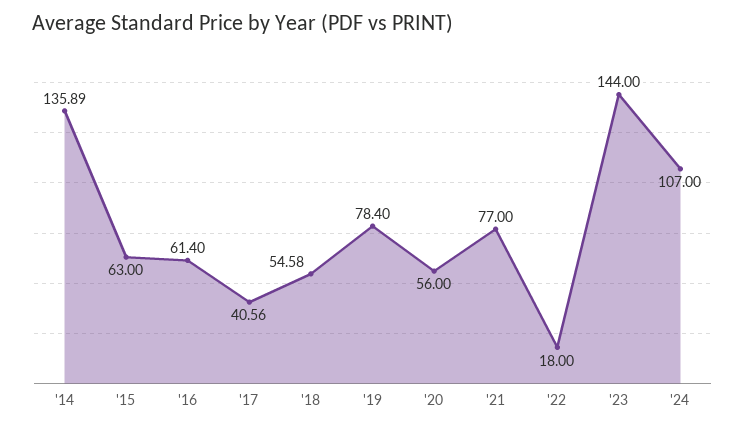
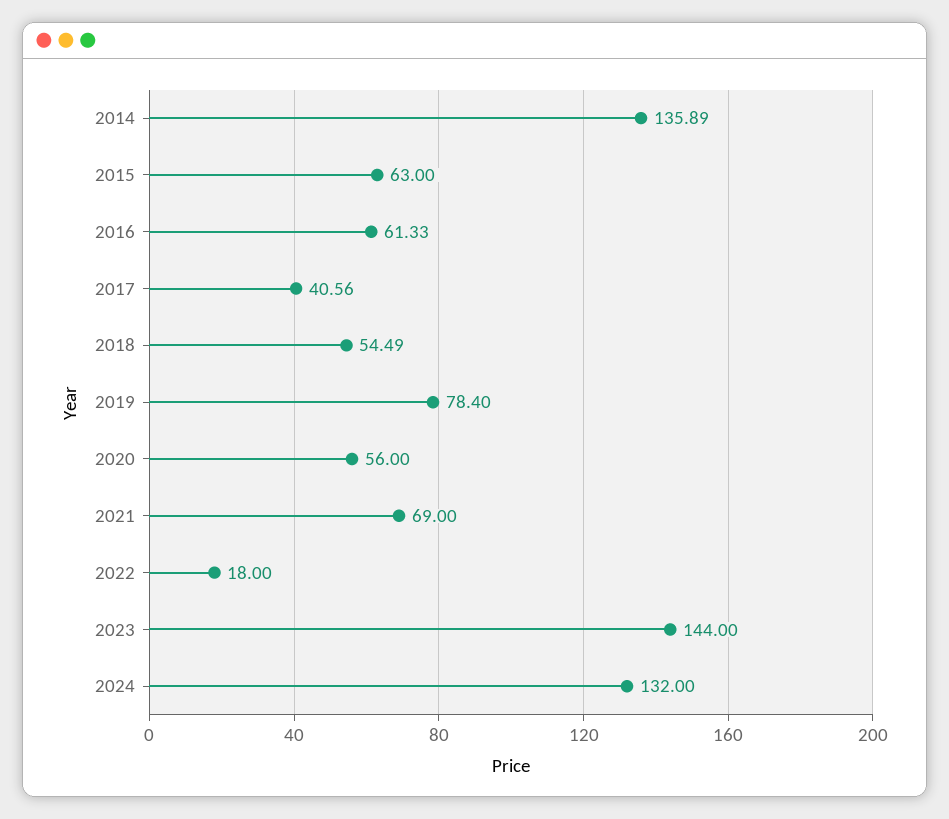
  {
    "'14": 135.89,
    "'15": 63,
-   "'16": 61.4,
+   "'16": 61.33,
    "'17": 40.56,
-   "'18": 54.58,
+   "'18": 54.49,
    "'19": 78.4,
    "'20": 56,
-   "'21": 77,
+   "'21": 69,
    "'22": 18,
    "'23": 144,
-   "'24": 107
+   "'24": 132
  }

